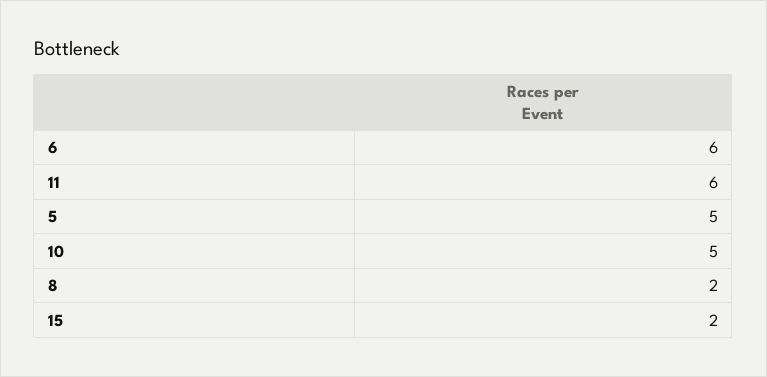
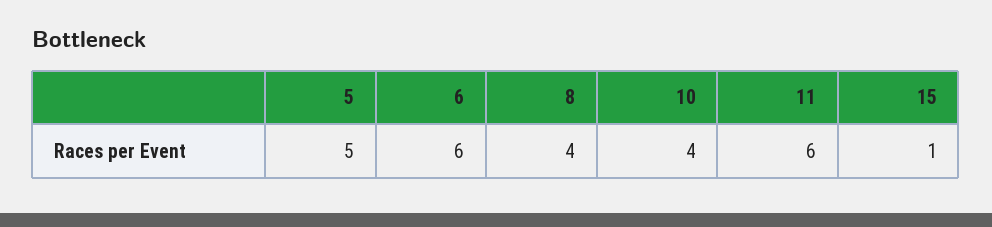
  {
    "6": 6,
    "11": 6,
    "5": 5,
-   "10": 5,
+   "10": 4,
-   "8": 2,
+   "8": 4,
-   "15": 2
+   "15": 1
  }

